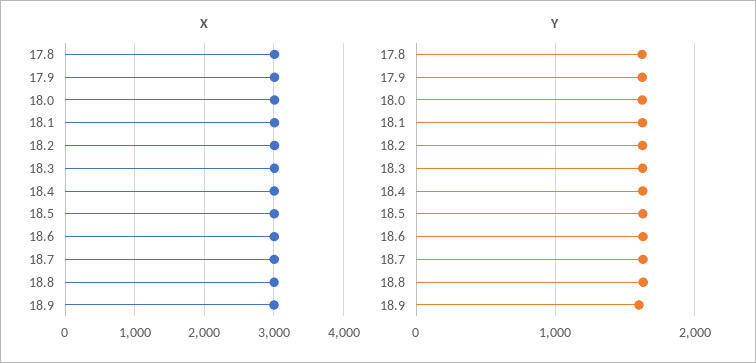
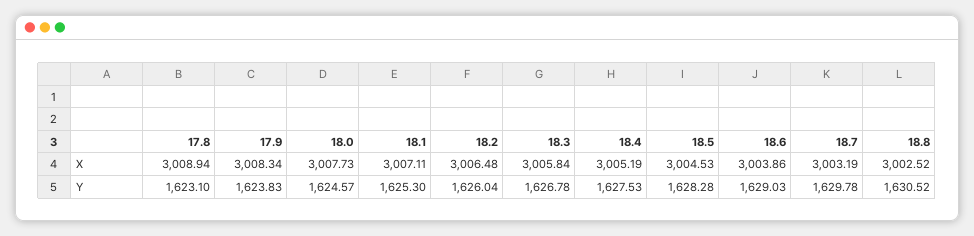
  {
    "X": {
      "17.8": 3008.94,
      "17.9": 3008.34,
      "18.0": 3007.73,
      "18.1": 3007.11,
      "18.2": 3006.48,
      "18.3": 3005.84,
      "18.4": 3005.19,
      "18.5": 3004.53,
      "18.6": 3003.86,
      "18.7": 3003.19,
-     "18.8": 3002.52,
+     "18.8": 3002.52
-     "18.9": 3000
    },
    "Y": {
      "17.8": 1623.1,
      "17.9": 1623.83,
      "18.0": 1624.57,
      "18.1": 1625.3,
      "18.2": 1626.04,
      "18.3": 1626.78,
      "18.4": 1627.53,
      "18.5": 1628.28,
      "18.6": 1629.03,
      "18.7": 1629.78,
-     "18.8": 1630.52,
+     "18.8": 1630.52
-     "18.9": 1600
    }
  }

